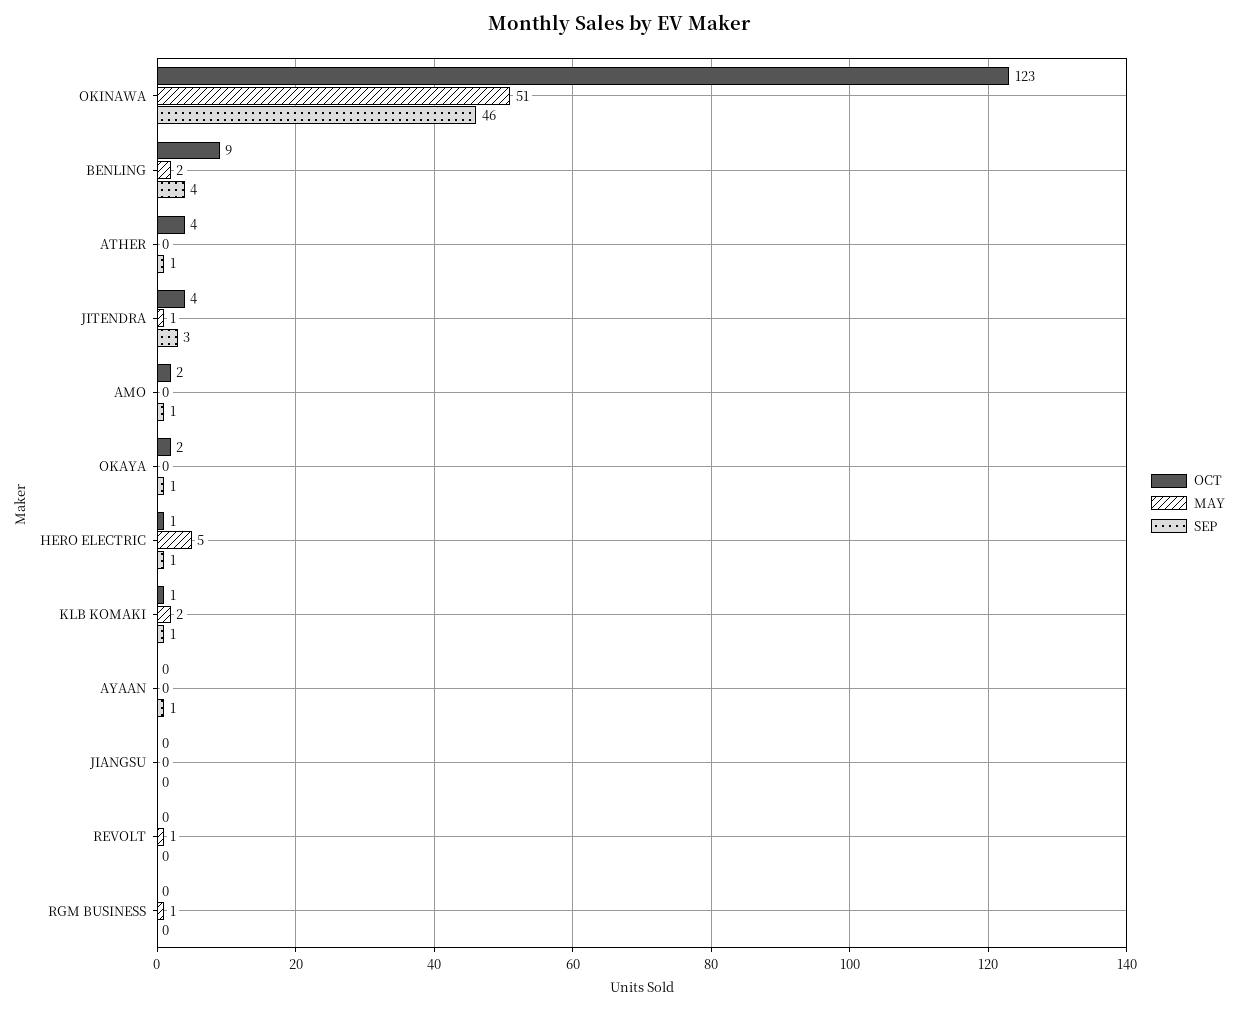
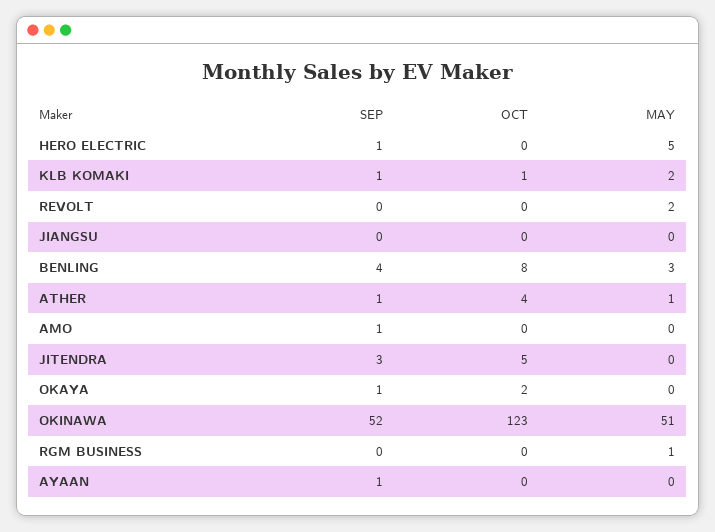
  {
    "OCT": {
      "OKINAWA": 123,
-     "BENLING": 9,
+     "BENLING": 8,
      "ATHER": 4,
-     "JITENDRA": 4,
+     "JITENDRA": 5,
-     "AMO": 2,
+     "AMO": 0,
      "OKAYA": 2,
-     "HERO ELECTRIC": 1,
+     "HERO ELECTRIC": 0,
      "KLB KOMAKI": 1,
      "AYAAN": 0,
      "JIANGSU": 0,
      "REVOLT": 0,
      "RGM BUSINESS": 0
    },
    "MAY": {
      "OKINAWA": 51,
-     "BENLING": 2,
+     "BENLING": 3,
-     "ATHER": 0,
+     "ATHER": 1,
-     "JITENDRA": 1,
+     "JITENDRA": 0,
      "AMO": 0,
      "OKAYA": 0,
      "HERO ELECTRIC": 5,
      "KLB KOMAKI": 2,
      "AYAAN": 0,
      "JIANGSU": 0,
-     "REVOLT": 1,
+     "REVOLT": 2,
      "RGM BUSINESS": 1
    },
    "SEP": {
-     "OKINAWA": 46,
+     "OKINAWA": 52,
      "BENLING": 4,
      "ATHER": 1,
      "JITENDRA": 3,
      "AMO": 1,
      "OKAYA": 1,
      "HERO ELECTRIC": 1,
      "KLB KOMAKI": 1,
      "AYAAN": 1,
      "JIANGSU": 0,
      "REVOLT": 0,
      "RGM BUSINESS": 0
    }
  }

